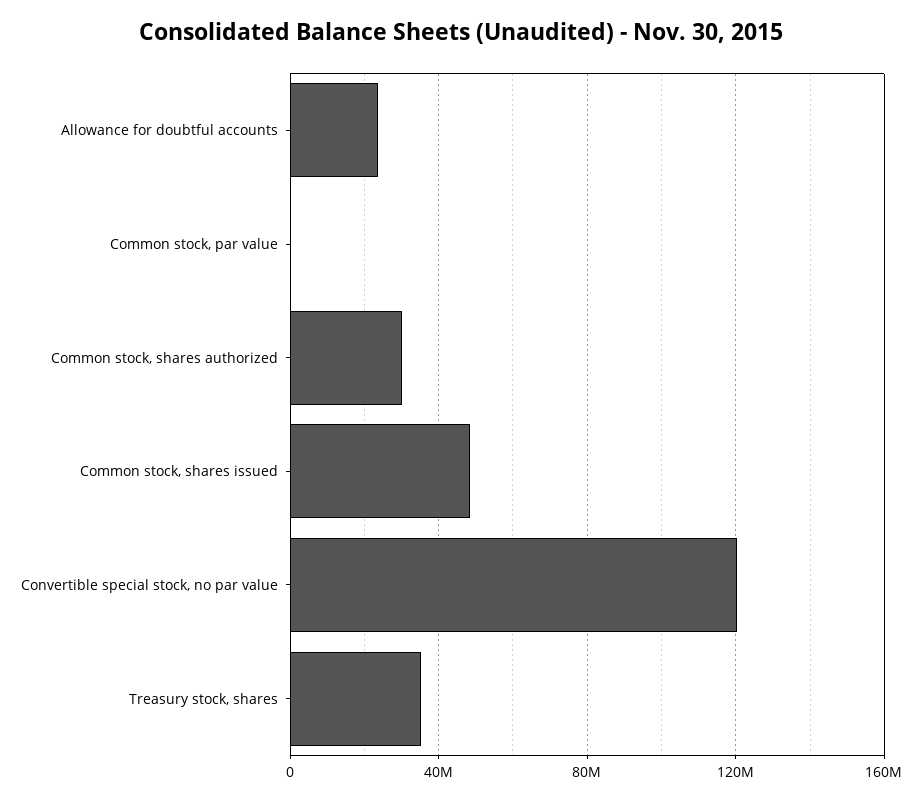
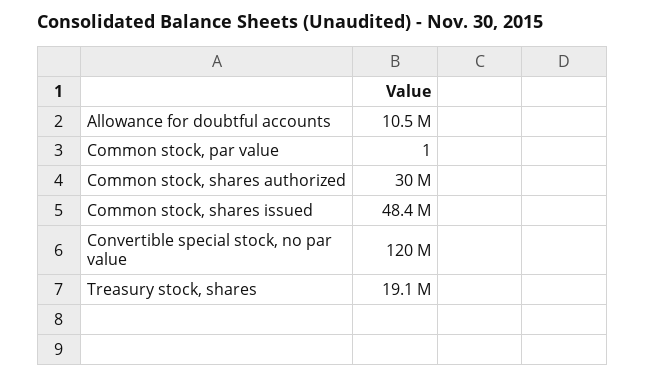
  {
-   "Allowance for doubtful accounts": 25000000,
+   "Allowance for doubtful accounts": 10500000,
    "Common stock, par value": 1,
    "Common stock, shares authorized": 30000000,
    "Common stock, shares issued": 48400000,
    "Convertible special stock, no par value": 120000000,
-   "Treasury stock, shares": 35000000
+   "Treasury stock, shares": 19100000
  }

